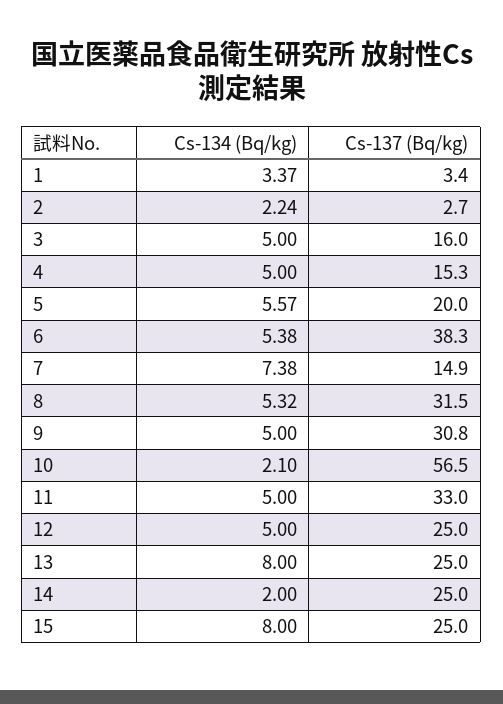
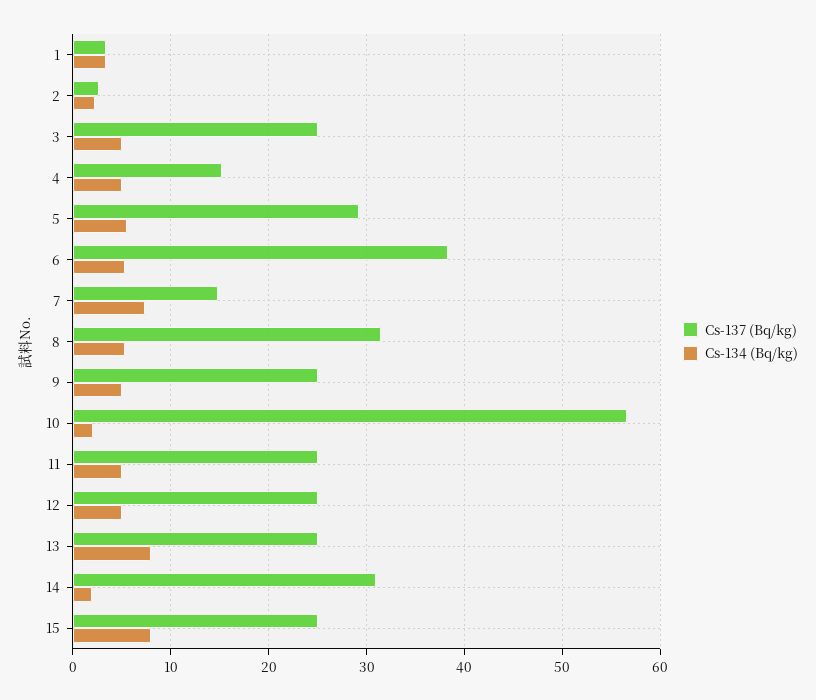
  {
    "Cs-134 (Bq/kg)": {
      "1": 3.37,
      "2": 2.24,
      "3": 5,
      "4": 5,
      "5": 5.57,
      "6": 5.38,
      "7": 7.38,
      "8": 5.32,
      "9": 5,
      "10": 2.1,
      "11": 5,
      "12": 5,
      "13": 8,
      "14": 2,
      "15": 8
    },
    "Cs-137 (Bq/kg)": {
      "1": 3.4,
      "2": 2.7,
-     "3": 16,
+     "3": 25,
      "4": 15.3,
-     "5": 20,
+     "5": 29,
      "6": 38.3,
      "7": 14.9,
      "8": 31.5,
-     "9": 30.8,
+     "9": 25,
      "10": 56.5,
-     "11": 33,
+     "11": 25,
      "12": 25,
      "13": 25,
-     "14": 25,
+     "14": 31,
      "15": 25
    }
  }

